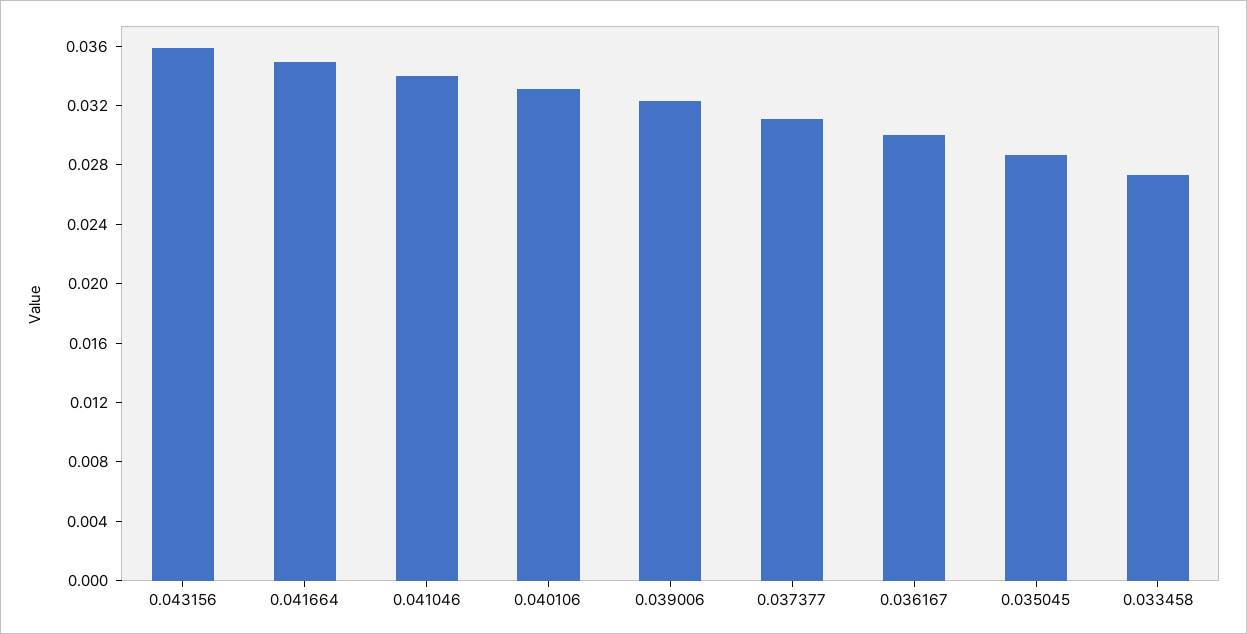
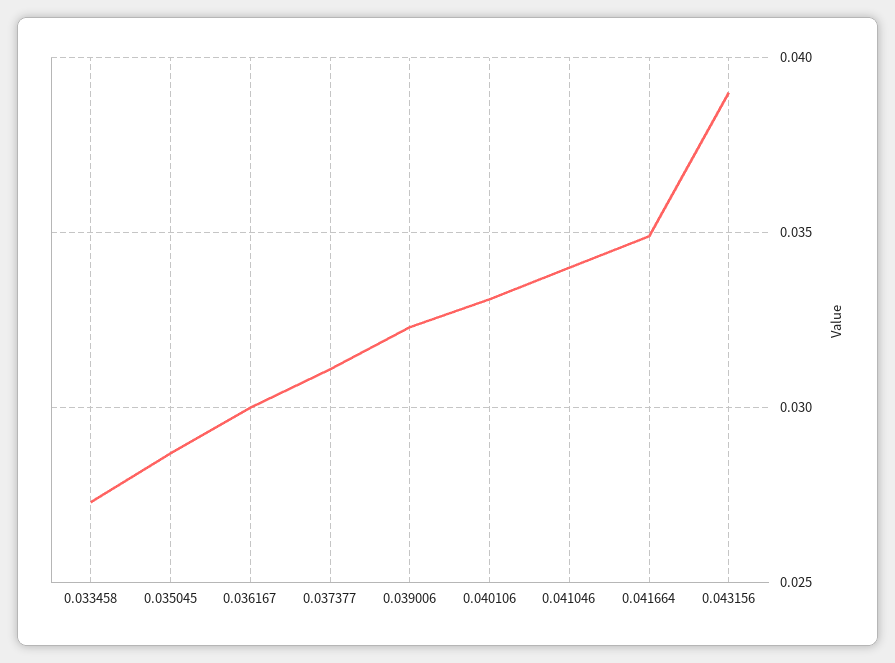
  {
-   "0.043156": 0.036,
+   "0.043156": 0.039,
    "0.041664": 0.035,
    "0.041046": 0.034,
    "0.040106": 0.033,
    "0.039006": 0.0325,
    "0.037377": 0.031,
    "0.036167": 0.03,
    "0.035045": 0.0285,
    "0.033458": 0.0275
  }

